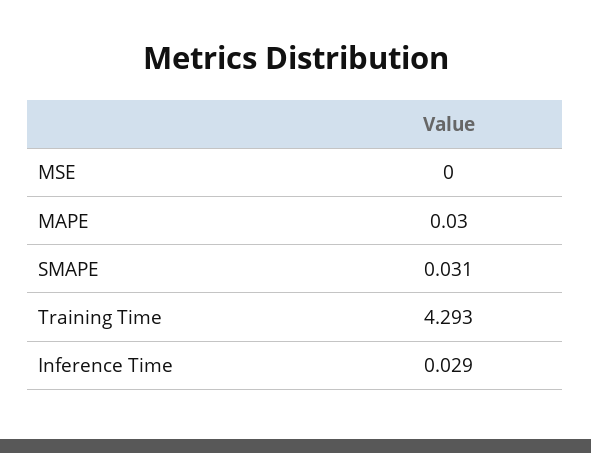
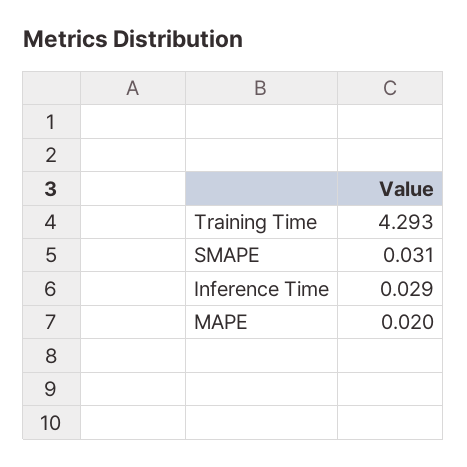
  {
-   "MSE": 0,
-   "MAPE": 0.03,
+   "MAPE": 0.02,
    "SMAPE": 0.031,
    "Training Time": 4.293,
    "Inference Time": 0.029
  }

